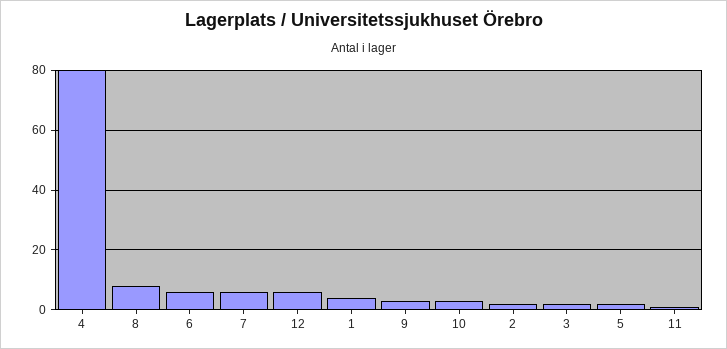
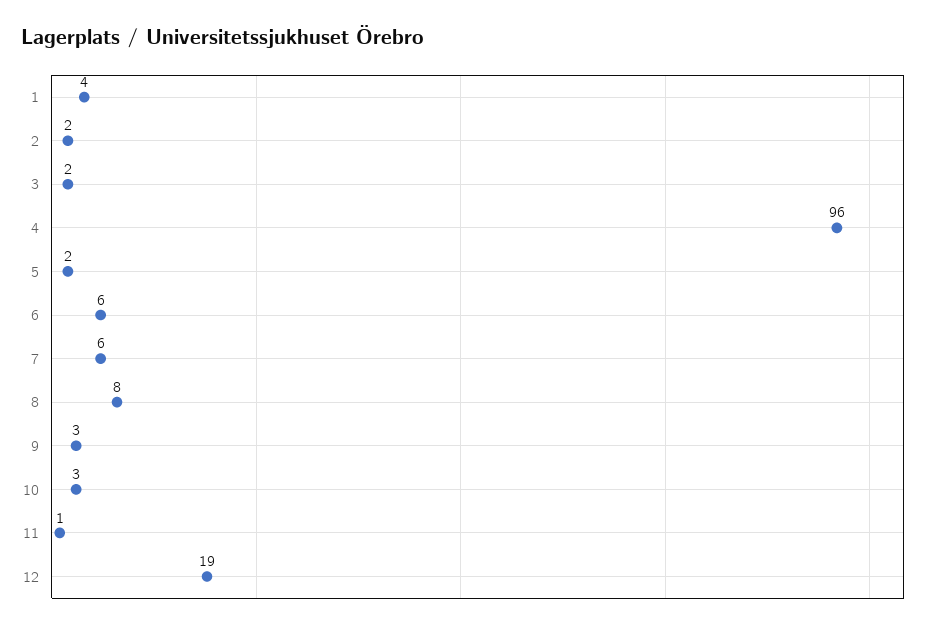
  {
-   "4": 80,
+   "4": 96,
    "8": 8,
    "6": 6,
    "7": 6,
-   "12": 5,
+   "12": 19,
    "1": 4,
    "9": 3,
    "10": 3,
    "2": 2,
    "3": 2,
    "5": 2,
    "11": 1
  }

